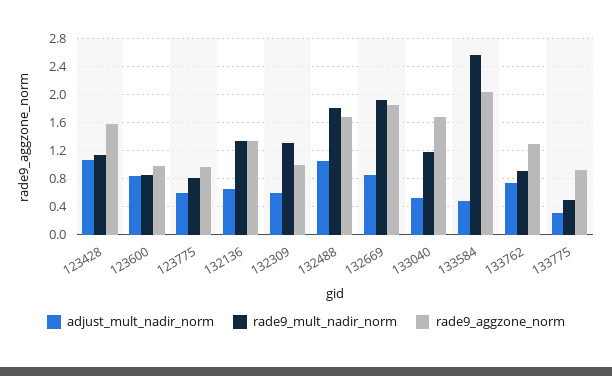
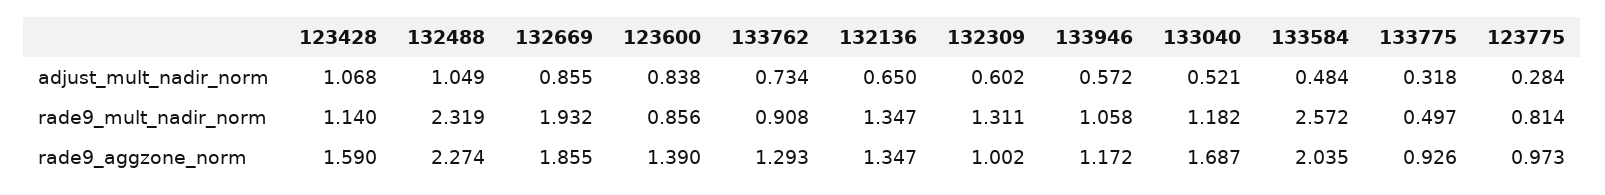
  {
    "adjust_mult_nadir_norm": {
      "123428": 1.068,
      "123600": 0.838,
-     "123775": 0.6,
+     "123775": 0.284,
      "132136": 0.65,
      "132309": 0.602,
      "132488": 1.049,
      "132669": 0.855,
      "133040": 0.521,
      "133584": 0.484,
      "133762": 0.734,
-     "133775": 0.318
+     "133775": 0.318,
+     "133946": 0.572
    },
    "rade9_mult_nadir_norm": {
      "123428": 1.14,
      "123600": 0.856,
      "123775": 0.814,
      "132136": 1.347,
      "132309": 1.311,
-     "132488": 1.8,
+     "132488": 2.319,
      "132669": 1.932,
      "133040": 1.182,
      "133584": 2.572,
      "133762": 0.908,
-     "133775": 0.497
+     "133775": 0.497,
+     "133946": 1.058
    },
    "rade9_aggzone_norm": {
      "123428": 1.59,
-     "123600": 1,
+     "123600": 1.39,
      "123775": 0.973,
      "132136": 1.347,
      "132309": 1.002,
-     "132488": 1.7,
+     "132488": 2.274,
      "132669": 1.855,
      "133040": 1.687,
      "133584": 2.035,
      "133762": 1.293,
-     "133775": 0.926
+     "133775": 0.926,
+     "133946": 1.172
    }
  }

